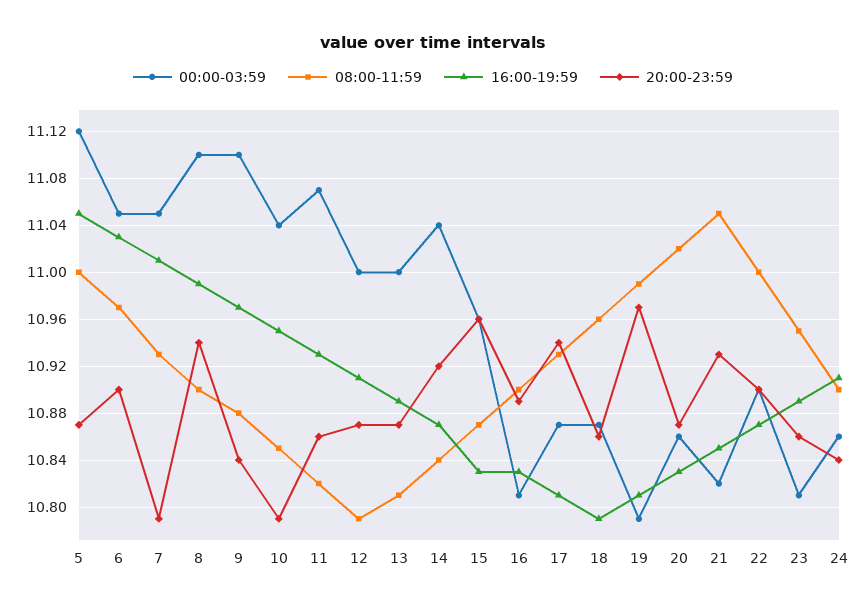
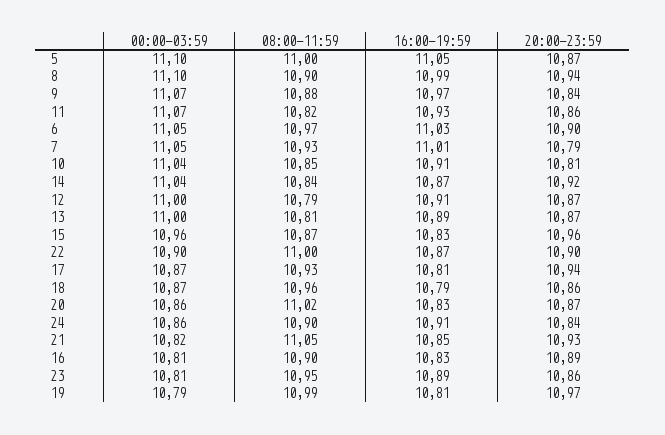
  {
    "00:00-03:59": {
-     "5": 11.12,
+     "5": 11.1,
      "6": 11.05,
      "7": 11.05,
      "8": 11.1,
-     "9": 11.1,
+     "9": 11.07,
      "10": 11.04,
      "11": 11.07,
      "12": 11,
      "13": 11,
      "14": 11.04,
      "15": 10.96,
      "16": 10.81,
      "17": 10.87,
      "18": 10.87,
      "19": 10.79,
      "20": 10.86,
      "21": 10.82,
      "22": 10.9,
      "23": 10.81,
      "24": 10.86
    },
    "08:00-11:59": {
      "5": 11,
      "6": 10.97,
      "7": 10.93,
      "8": 10.9,
      "9": 10.88,
      "10": 10.85,
      "11": 10.82,
      "12": 10.79,
      "13": 10.81,
      "14": 10.84,
      "15": 10.87,
      "16": 10.9,
      "17": 10.93,
      "18": 10.96,
      "19": 10.99,
      "20": 11.02,
      "21": 11.05,
      "22": 11,
      "23": 10.95,
      "24": 10.9
    },
    "16:00-19:59": {
      "5": 11.05,
      "6": 11.03,
      "7": 11.01,
      "8": 10.99,
      "9": 10.97,
-     "10": 10.95,
+     "10": 10.91,
      "11": 10.93,
      "12": 10.91,
      "13": 10.89,
      "14": 10.87,
      "15": 10.83,
      "16": 10.83,
      "17": 10.81,
      "18": 10.79,
      "19": 10.81,
      "20": 10.83,
      "21": 10.85,
      "22": 10.87,
      "23": 10.89,
      "24": 10.91
    },
    "20:00-23:59": {
      "5": 10.87,
      "6": 10.9,
      "7": 10.79,
      "8": 10.94,
      "9": 10.84,
-     "10": 10.79,
+     "10": 10.81,
      "11": 10.86,
      "12": 10.87,
      "13": 10.87,
      "14": 10.92,
      "15": 10.96,
      "16": 10.89,
      "17": 10.94,
      "18": 10.86,
      "19": 10.97,
      "20": 10.87,
      "21": 10.93,
      "22": 10.9,
      "23": 10.86,
      "24": 10.84
    }
  }

